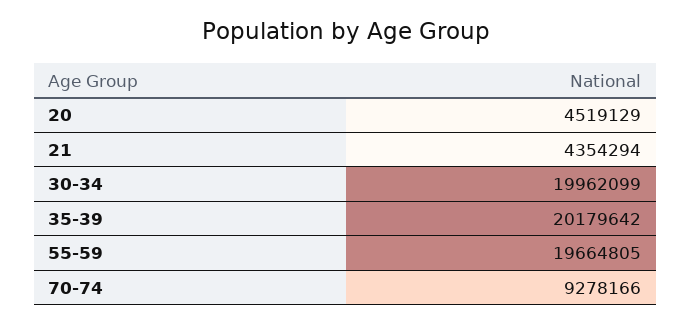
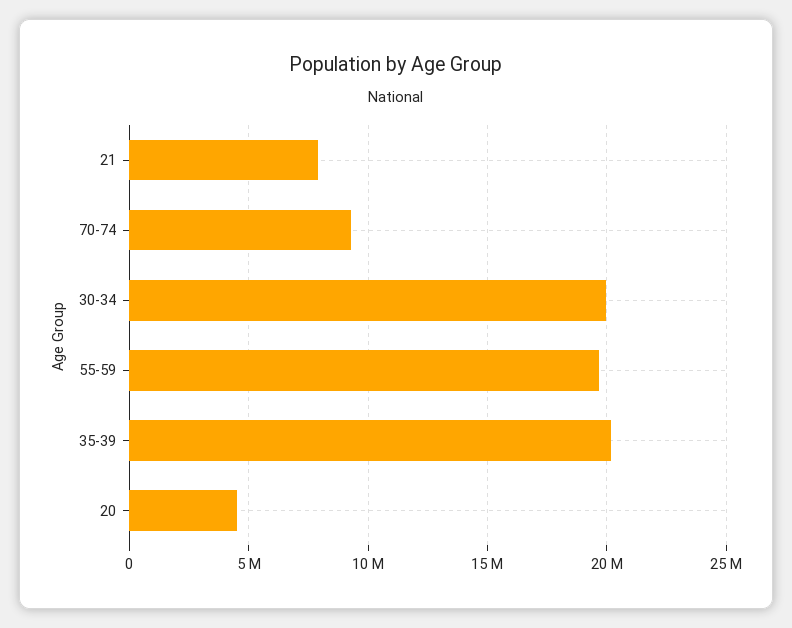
  {
    "20": 4519129,
-   "21": 4354294,
+   "21": 8000000,
    "30-34": 19962099,
    "35-39": 20179642,
    "55-59": 19664805,
    "70-74": 9278166
  }

